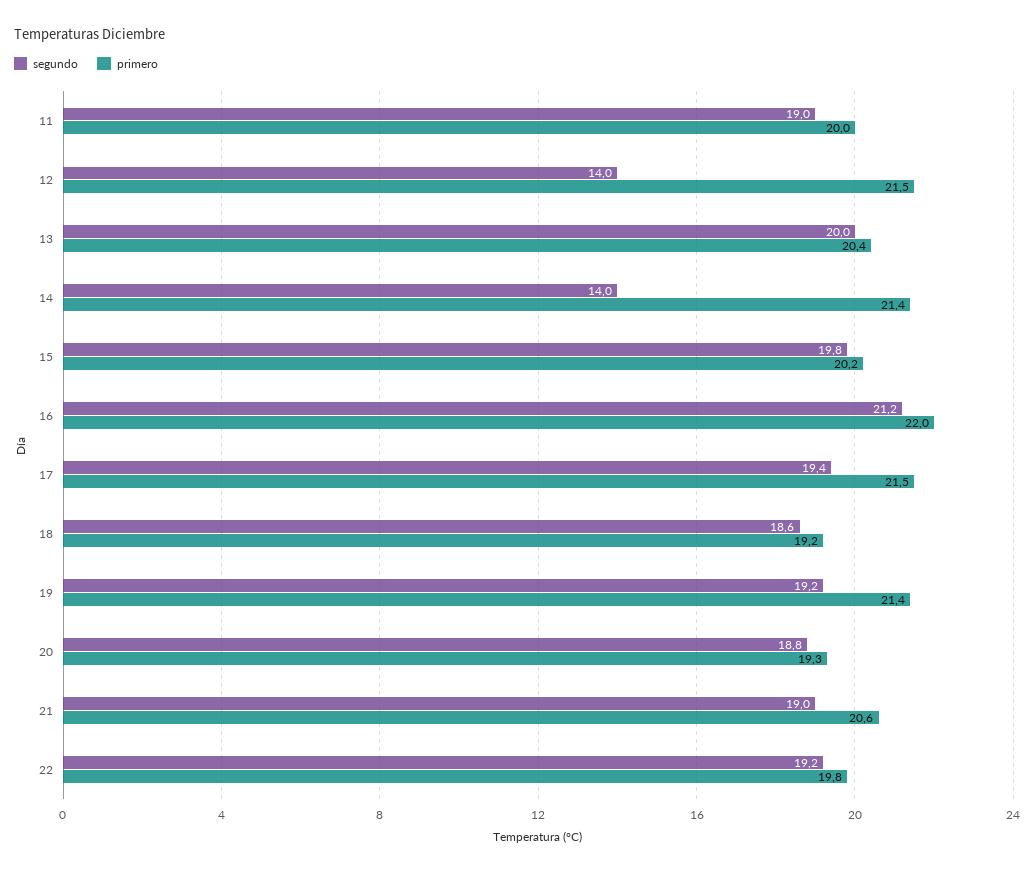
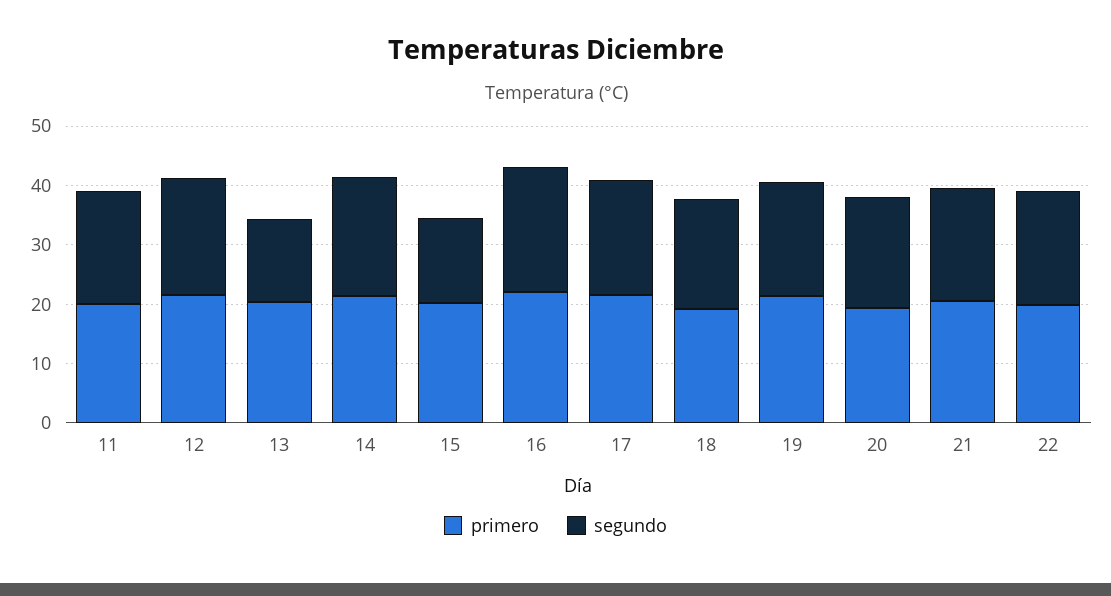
  {
    "segundo": {
      "11": 19,
-     "12": 14,
+     "12": 20,
-     "13": 20,
+     "13": 14,
-     "14": 14,
+     "14": 20,
-     "15": 19.8,
+     "15": 14,
      "16": 21.2,
      "17": 19.4,
      "18": 18.6,
      "19": 19.2,
      "20": 18.8,
      "21": 19,
      "22": 19.2
    },
    "primero": {
      "11": 20,
      "12": 21.5,
      "13": 20.4,
      "14": 21.4,
      "15": 20.2,
      "16": 22,
      "17": 21.5,
      "18": 19.2,
      "19": 21.4,
      "20": 19.3,
      "21": 20.6,
      "22": 19.8
    }
  }

